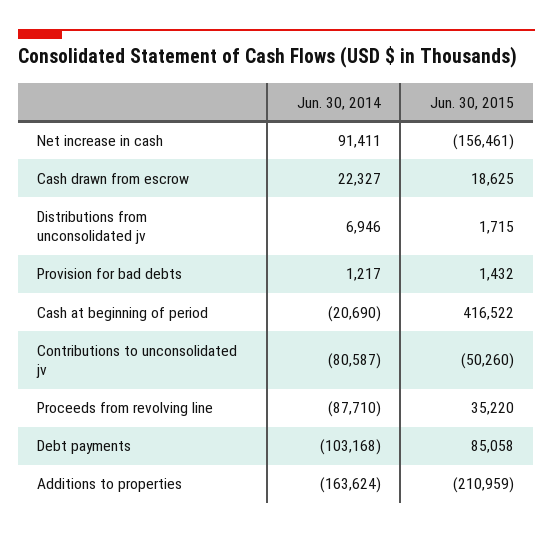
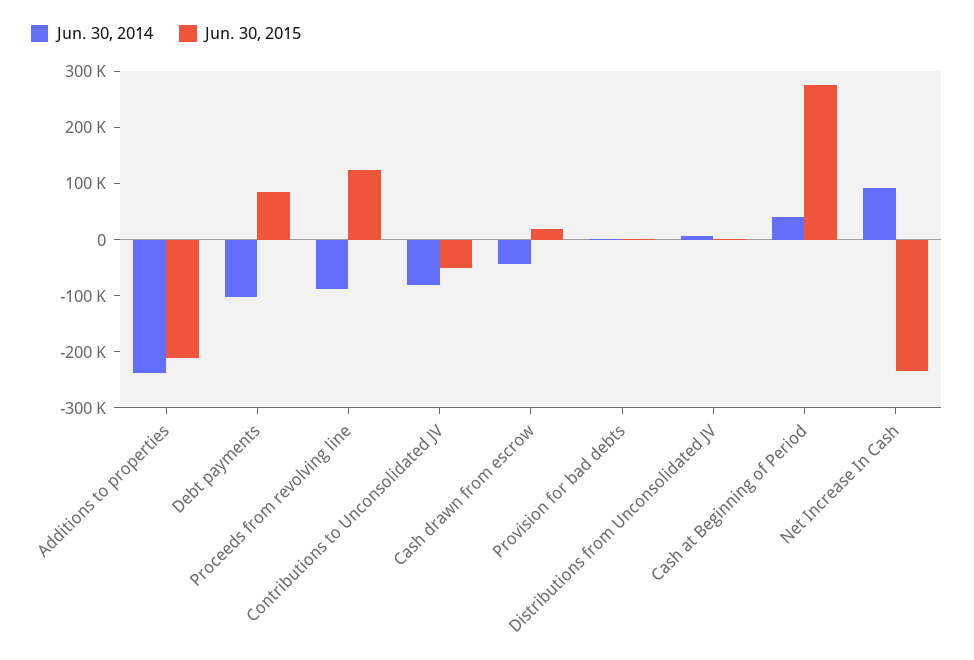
  {
    "Jun. 30, 2014": {
      "Net increase in cash": 91411,
-     "Cash drawn from escrow": 22327,
+     "Cash drawn from escrow": -40000,
      "Distributions from unconsolidated jv": 6946,
      "Provision for bad debts": 1217,
-     "Cash at beginning of period": -20690,
+     "Cash at beginning of period": 40000,
      "Contributions to unconsolidated jv": -80587,
      "Proceeds from revolving line": -87710,
      "Debt payments": -103168,
-     "Additions to properties": -163624
+     "Additions to properties": -240000
    },
    "Jun. 30, 2015": {
-     "Net increase in cash": -156461,
+     "Net increase in cash": -240000,
      "Cash drawn from escrow": 18625,
      "Distributions from unconsolidated jv": 1715,
      "Provision for bad debts": 1432,
-     "Cash at beginning of period": 416522,
+     "Cash at beginning of period": 280000,
      "Contributions to unconsolidated jv": -50260,
-     "Proceeds from revolving line": 35220,
+     "Proceeds from revolving line": 120000,
      "Debt payments": 85058,
      "Additions to properties": -210959
    }
  }

